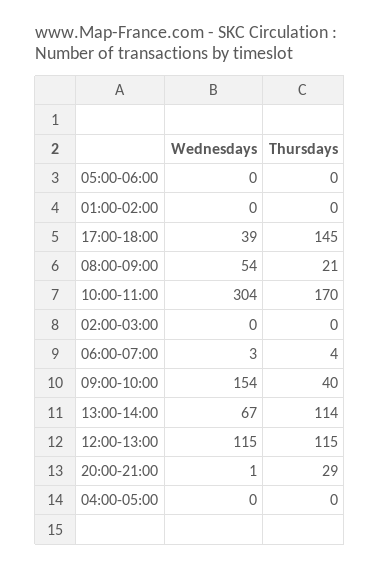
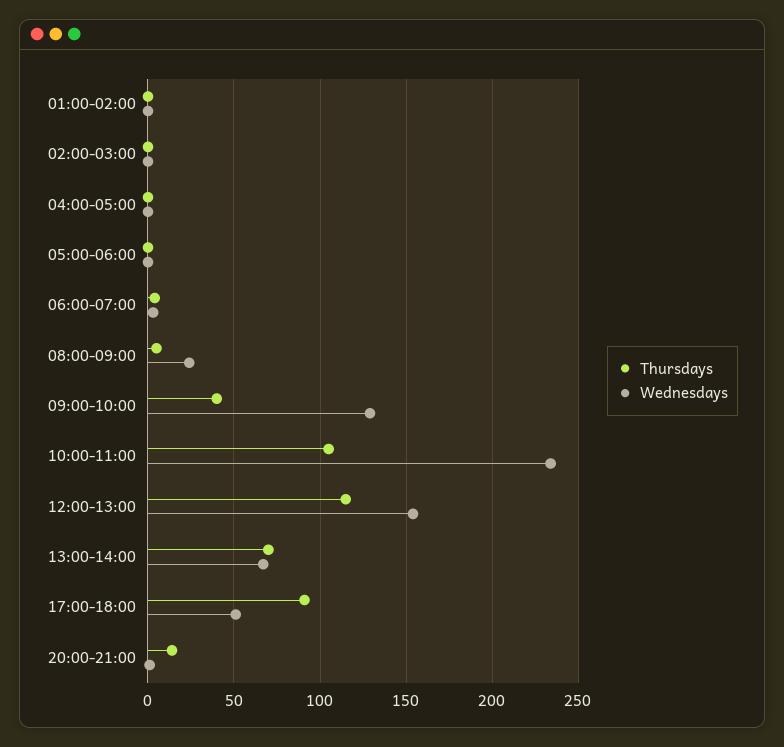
  {
    "Wednesdays": {
      "05:00-06:00": 0,
      "01:00-02:00": 0,
-     "17:00-18:00": 39,
+     "17:00-18:00": 50,
-     "08:00-09:00": 54,
+     "08:00-09:00": 25,
-     "10:00-11:00": 304,
+     "10:00-11:00": 235,
      "02:00-03:00": 0,
      "06:00-07:00": 3,
-     "09:00-10:00": 154,
+     "09:00-10:00": 130,
      "13:00-14:00": 67,
-     "12:00-13:00": 115,
+     "12:00-13:00": 155,
      "20:00-21:00": 1,
      "04:00-05:00": 0
    },
    "Thursdays": {
      "05:00-06:00": 0,
      "01:00-02:00": 0,
-     "17:00-18:00": 145,
+     "17:00-18:00": 90,
-     "08:00-09:00": 21,
+     "08:00-09:00": 5,
-     "10:00-11:00": 170,
+     "10:00-11:00": 105,
      "02:00-03:00": 0,
      "06:00-07:00": 4,
      "09:00-10:00": 40,
-     "13:00-14:00": 114,
+     "13:00-14:00": 70,
      "12:00-13:00": 115,
-     "20:00-21:00": 29,
+     "20:00-21:00": 15,
      "04:00-05:00": 0
    }
  }

